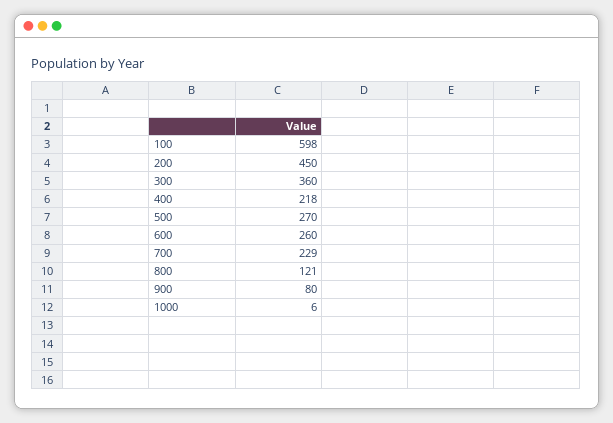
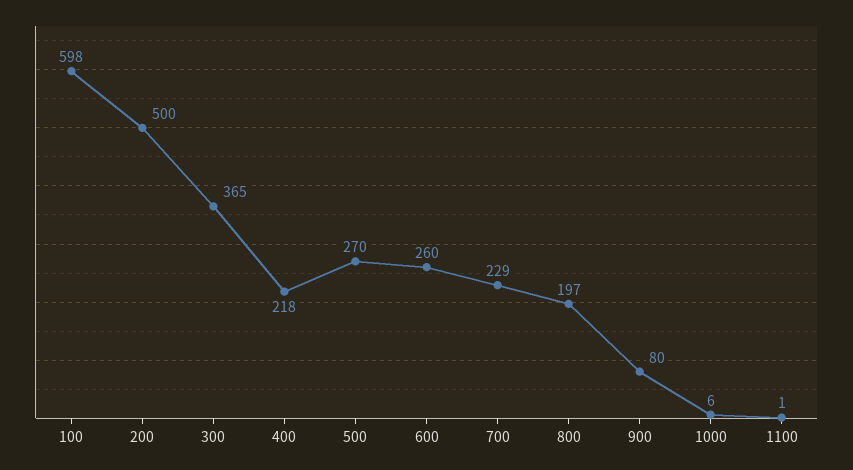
  {
    "100": 598,
-   "200": 450,
+   "200": 500,
-   "300": 360,
+   "300": 365,
    "400": 218,
    "500": 270,
    "600": 260,
    "700": 229,
-   "800": 121,
+   "800": 197,
    "900": 80,
-   "1000": 6
+   "1000": 6,
+   "1100": 1
  }

